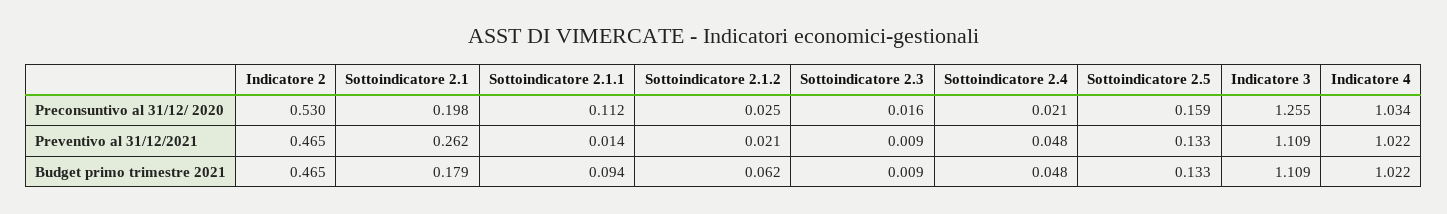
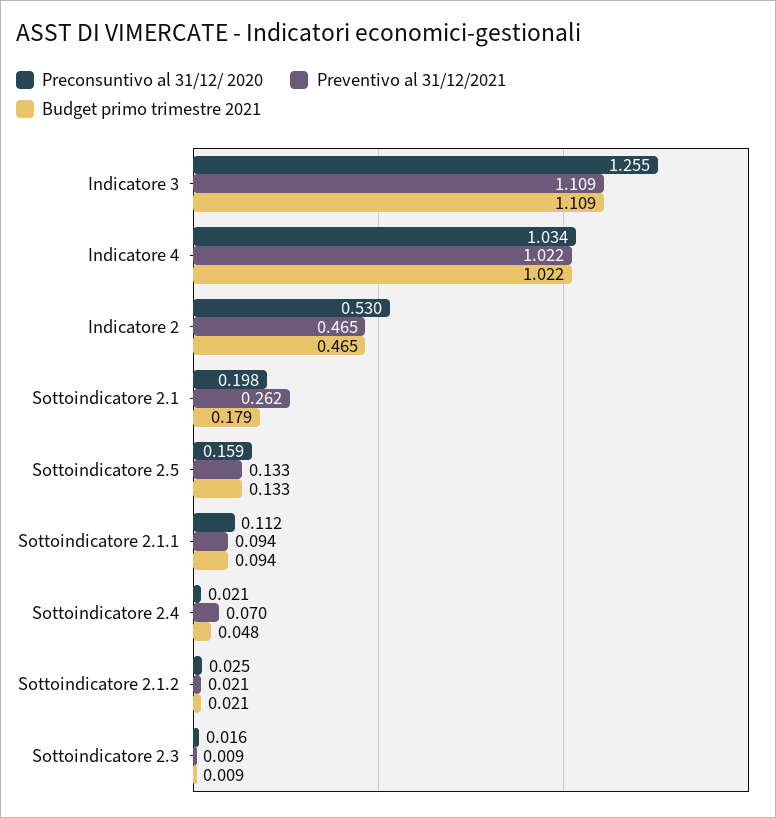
  {
    "Preconsuntivo al 31/12/ 2020": {
      "Indicatore 2": 0.53,
      "Sottoindicatore 2.1": 0.198,
      "Sottoindicatore 2.1.1": 0.112,
      "Sottoindicatore 2.1.2": 0.025,
      "Sottoindicatore 2.3": 0.016,
      "Sottoindicatore 2.4": 0.021,
      "Sottoindicatore 2.5": 0.159,
      "Indicatore 3": 1.255,
      "Indicatore 4": 1.034
    },
    "Preventivo al 31/12/2021": {
      "Indicatore 2": 0.465,
      "Sottoindicatore 2.1": 0.262,
-     "Sottoindicatore 2.1.1": 0.014,
+     "Sottoindicatore 2.1.1": 0.094,
      "Sottoindicatore 2.1.2": 0.021,
      "Sottoindicatore 2.3": 0.009,
-     "Sottoindicatore 2.4": 0.048,
+     "Sottoindicatore 2.4": 0.07,
      "Sottoindicatore 2.5": 0.133,
      "Indicatore 3": 1.109,
      "Indicatore 4": 1.022
    },
    "Budget primo trimestre 2021": {
      "Indicatore 2": 0.465,
      "Sottoindicatore 2.1": 0.179,
      "Sottoindicatore 2.1.1": 0.094,
-     "Sottoindicatore 2.1.2": 0.062,
+     "Sottoindicatore 2.1.2": 0.021,
      "Sottoindicatore 2.3": 0.009,
      "Sottoindicatore 2.4": 0.048,
      "Sottoindicatore 2.5": 0.133,
      "Indicatore 3": 1.109,
      "Indicatore 4": 1.022
    }
  }

